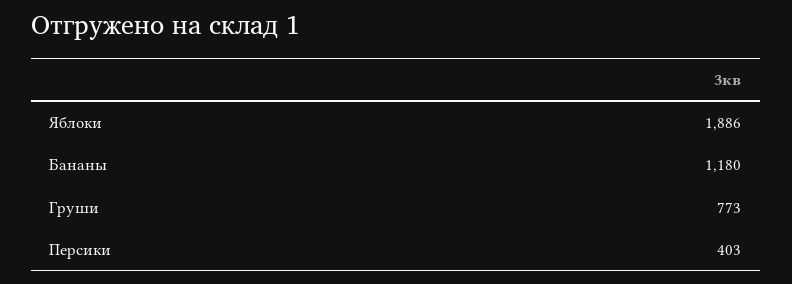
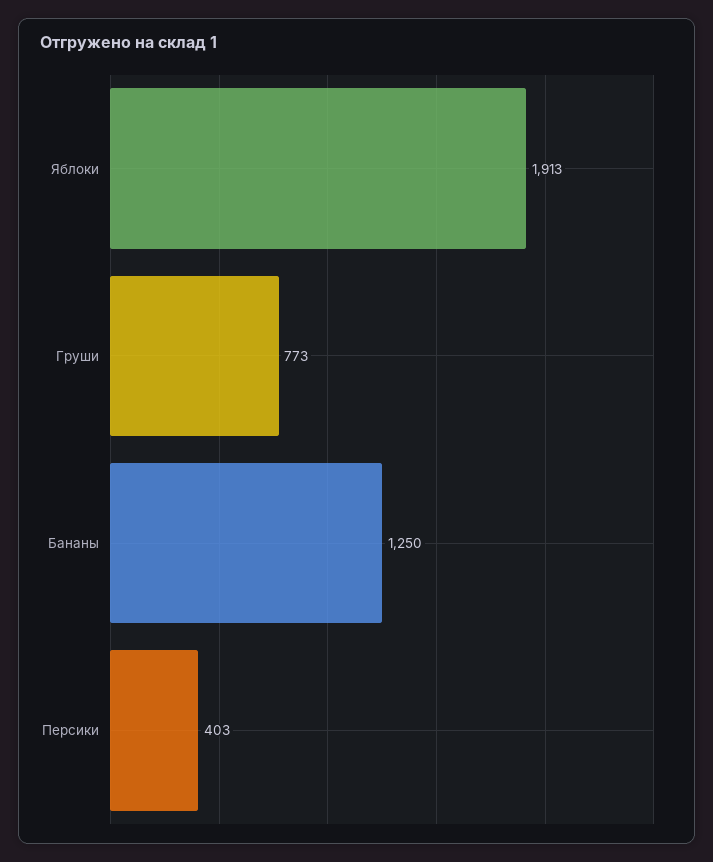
  {
-   "Яблоки": 1886,
+   "Яблоки": 1913,
-   "Бананы": 1180,
+   "Бананы": 1250,
    "Груши": 773,
    "Персики": 403
  }

